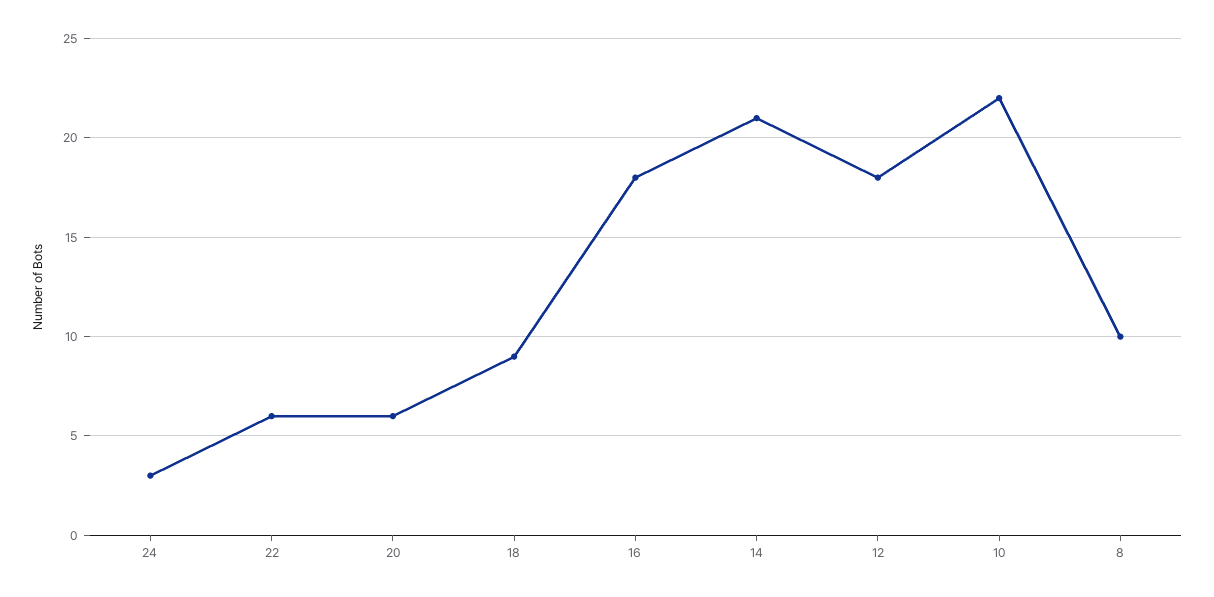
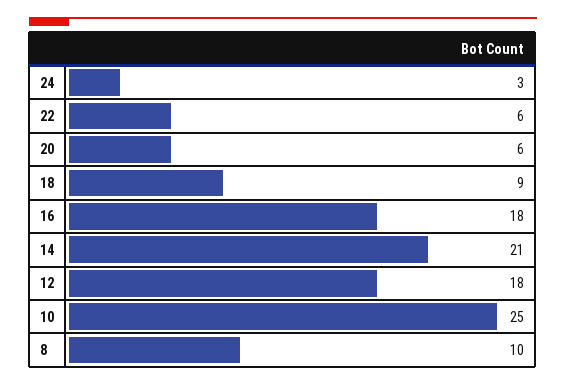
  {
    "24": 3,
    "22": 6,
    "20": 6,
    "18": 9,
    "16": 18,
    "14": 21,
    "12": 18,
-   "10": 22,
+   "10": 25,
    "8": 10
  }

